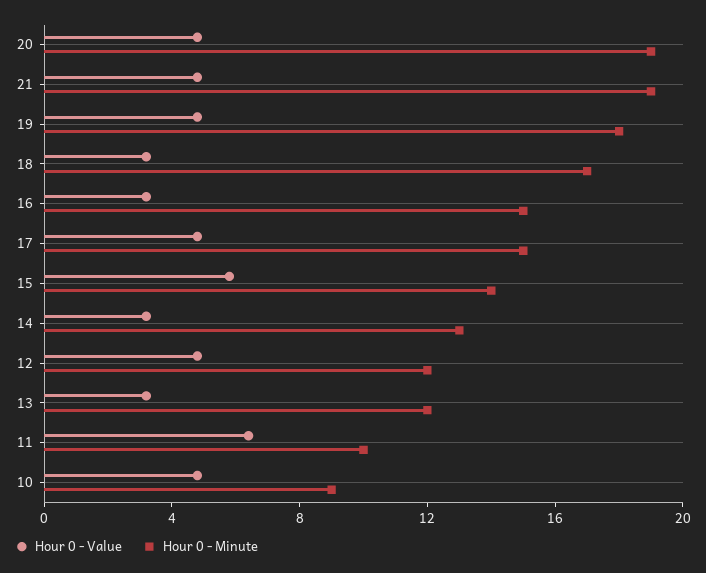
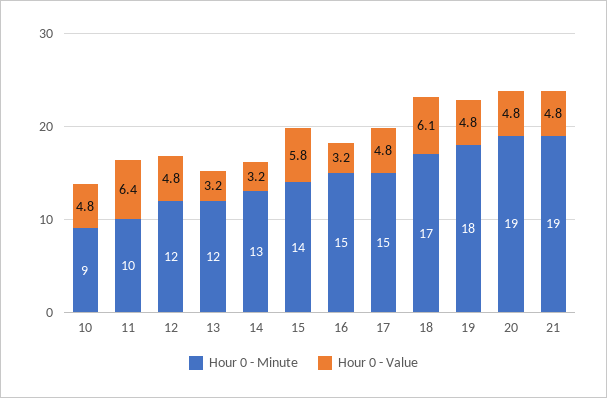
  {
    "Hour 0 - Value": {
      "20": 4.8,
      "21": 4.8,
      "19": 4.8,
-     "18": 3,
+     "18": 6.1,
      "16": 3.2,
      "17": 4.8,
      "15": 5.8,
      "14": 3.2,
      "12": 4.8,
      "13": 3.2,
      "11": 6.4,
      "10": 4.8
    },
    "Hour 0 - Minute": {
      "20": 19,
      "21": 19,
      "19": 18,
      "18": 17,
      "16": 15,
      "17": 15,
      "15": 14,
      "14": 13,
      "12": 12,
      "13": 12,
      "11": 10,
      "10": 9
    }
  }

